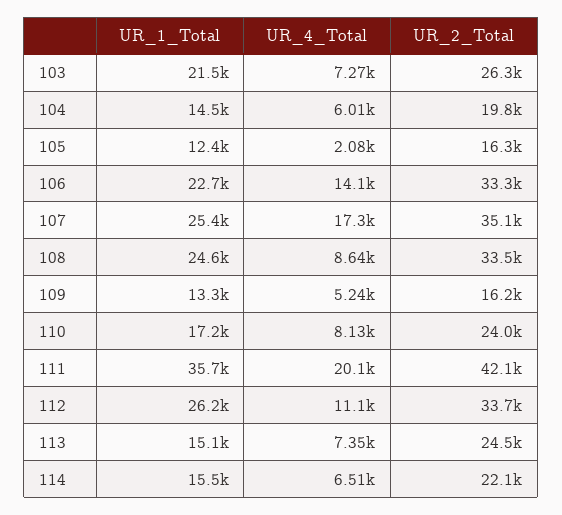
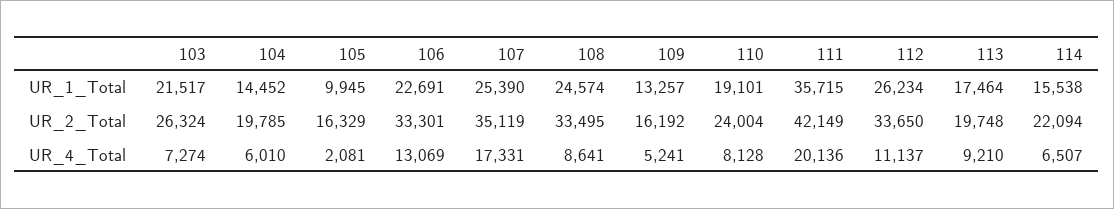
  {
    "UR_1_Total": {
      "103": 21517,
      "104": 14452,
-     "105": 12400,
+     "105": 9945,
      "106": 22691,
      "107": 25390,
      "108": 24574,
      "109": 13257,
-     "110": 17200,
+     "110": 19101,
      "111": 35715,
      "112": 26234,
-     "113": 15100,
+     "113": 17464,
      "114": 15538
    },
    "UR_4_Total": {
      "103": 7274,
      "104": 6010,
      "105": 2081,
-     "106": 14100,
+     "106": 13069,
      "107": 17331,
      "108": 8641,
      "109": 5241,
      "110": 8128,
      "111": 20136,
      "112": 11137,
-     "113": 7350,
+     "113": 9210,
      "114": 6507
    },
    "UR_2_Total": {
      "103": 26324,
      "104": 19785,
      "105": 16329,
      "106": 33301,
      "107": 35119,
      "108": 33495,
      "109": 16192,
      "110": 24004,
      "111": 42149,
      "112": 33650,
-     "113": 24500,
+     "113": 19748,
      "114": 22094
    }
  }

